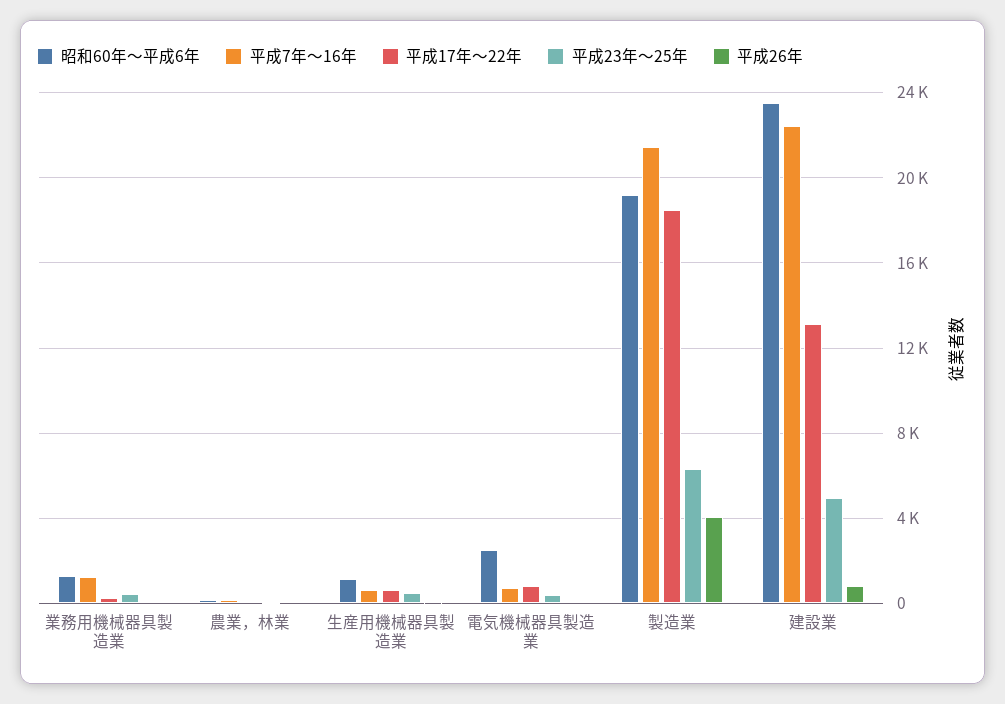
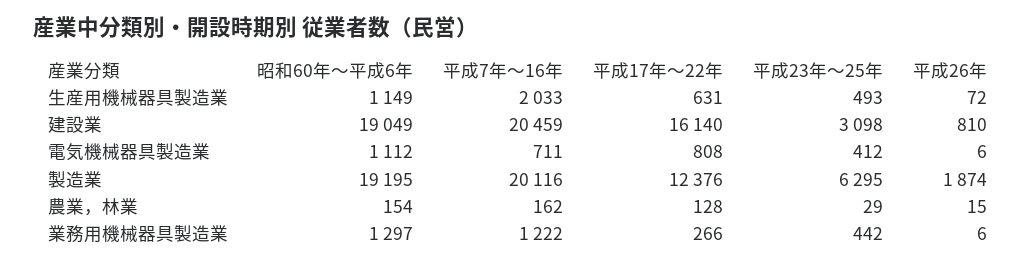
  {
    "昭和60年～平成6年": {
      "業務用機械器具製造業": 1297,
      "農業，林業": 154,
      "生産用機械器具製造業": 1149,
-     "電気機械器具製造業": 2500,
+     "電気機械器具製造業": 1112,
      "製造業": 19195,
-     "建設業": 23500
+     "建設業": 19049
    },
    "平成7年～16年": {
      "業務用機械器具製造業": 1222,
      "農業，林業": 162,
-     "生産用機械器具製造業": 500,
+     "生産用機械器具製造業": 2033,
      "電気機械器具製造業": 711,
-     "製造業": 21500,
+     "製造業": 20116,
-     "建設業": 22500
+     "建設業": 20459
    },
    "平成17年～22年": {
      "業務用機械器具製造業": 266,
      "農業，林業": 128,
      "生産用機械器具製造業": 631,
      "電気機械器具製造業": 808,
-     "製造業": 18500,
+     "製造業": 12376,
-     "建設業": 13000
+     "建設業": 16140
    },
    "平成23年～25年": {
      "業務用機械器具製造業": 442,
      "農業，林業": 29,
      "生産用機械器具製造業": 493,
      "電気機械器具製造業": 412,
      "製造業": 6295,
-     "建設業": 5000
+     "建設業": 3098
    },
    "平成26年": {
      "業務用機械器具製造業": 6,
      "農業，林業": 15,
      "生産用機械器具製造業": 72,
      "電気機械器具製造業": 6,
-     "製造業": 4000,
+     "製造業": 1874,
      "建設業": 810
    }
  }

